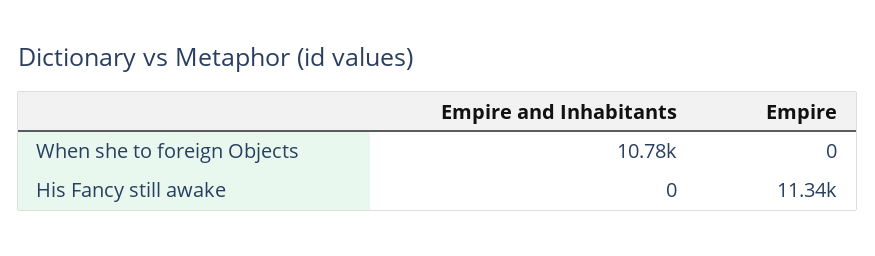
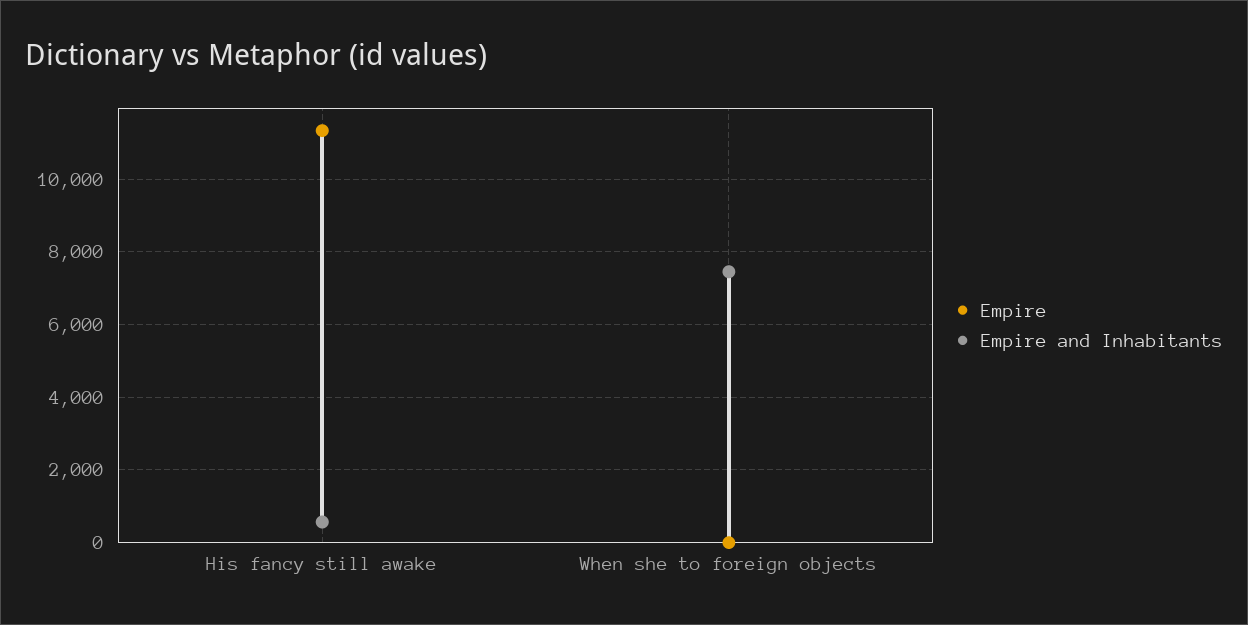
  {
    "Empire and Inhabitants": {
-     "When she to foreign Objects": 10780,
+     "When she to foreign Objects": 7400,
-     "His Fancy still awake": 0
+     "His Fancy still awake": 600
    },
    "Empire": {
      "When she to foreign Objects": 0,
      "His Fancy still awake": 11340
    }
  }

